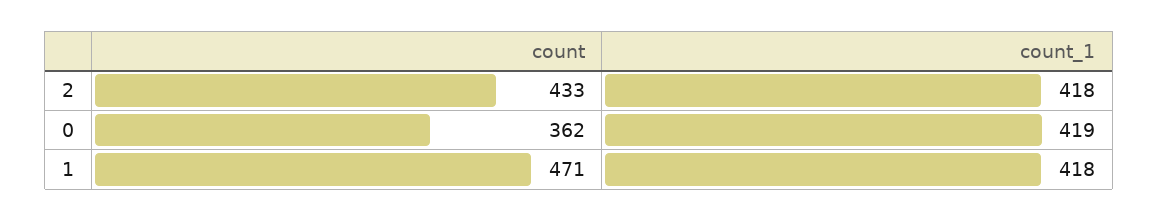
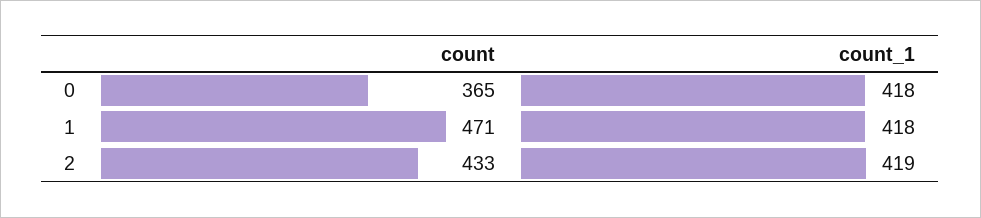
  {
    "count": {
      "2": 433,
-     "0": 362,
+     "0": 365,
      "1": 471
    },
    "count_1": {
-     "2": 418,
+     "2": 419,
-     "0": 419,
+     "0": 418,
      "1": 418
    }
  }

